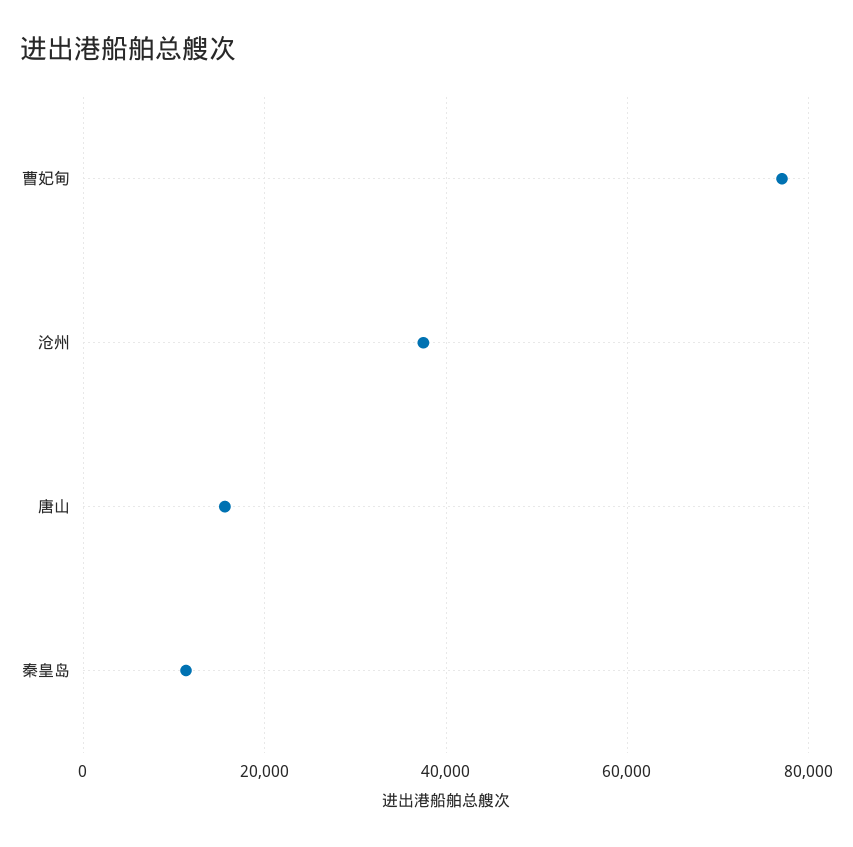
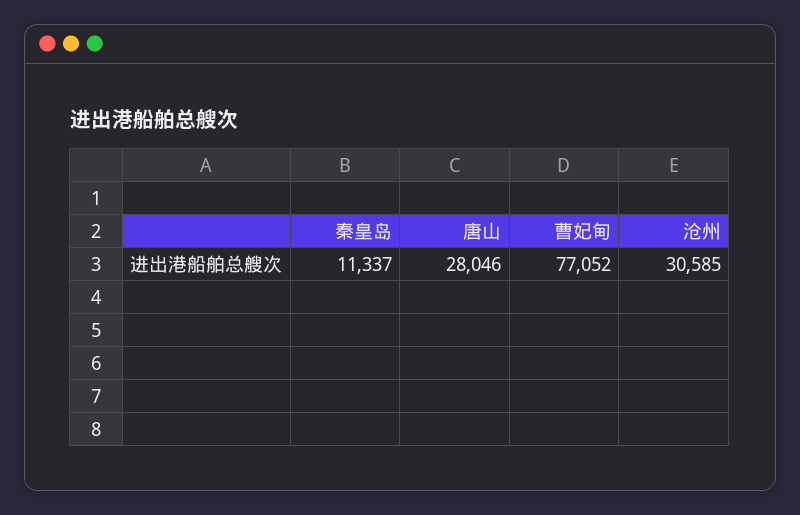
  {
    "曹妃甸": 77052,
-   "沧州": 38000,
+   "沧州": 30585,
-   "唐山": 16000,
+   "唐山": 28046,
    "秦皇岛": 11337
  }

